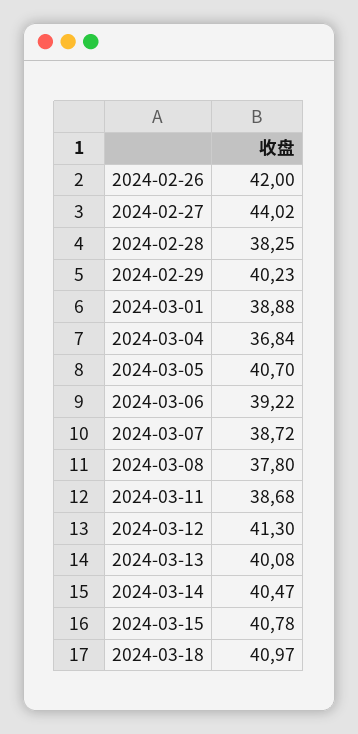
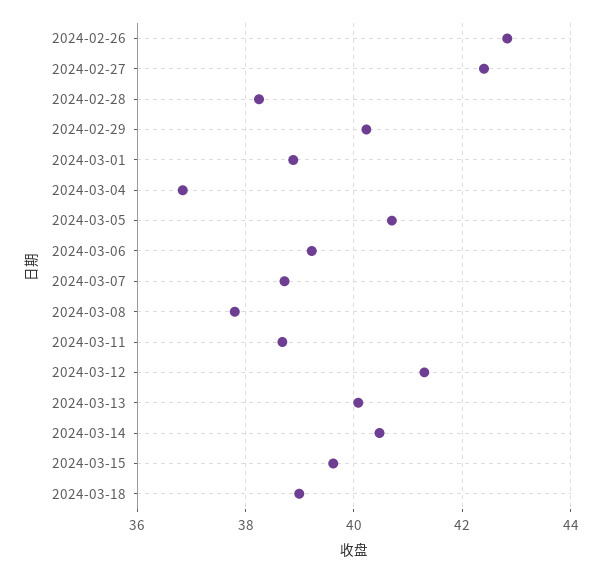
  {
-   "2024-02-26": 42,
+   "2024-02-26": 42.8,
-   "2024-02-27": 44.02,
+   "2024-02-27": 42.4,
    "2024-02-28": 38.25,
    "2024-02-29": 40.23,
    "2024-03-01": 38.88,
    "2024-03-04": 36.84,
    "2024-03-05": 40.7,
    "2024-03-06": 39.22,
    "2024-03-07": 38.72,
    "2024-03-08": 37.8,
    "2024-03-11": 38.68,
    "2024-03-12": 41.3,
    "2024-03-13": 40.08,
    "2024-03-14": 40.47,
-   "2024-03-15": 40.78,
+   "2024-03-15": 39.6,
-   "2024-03-18": 40.97
+   "2024-03-18": 39
  }

